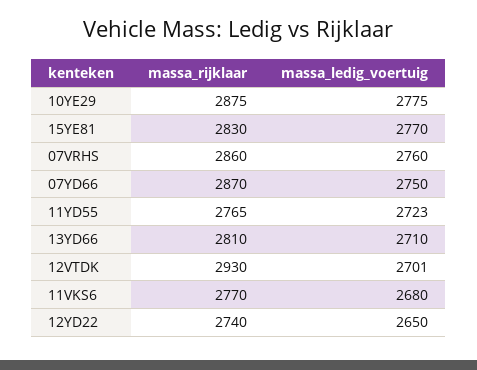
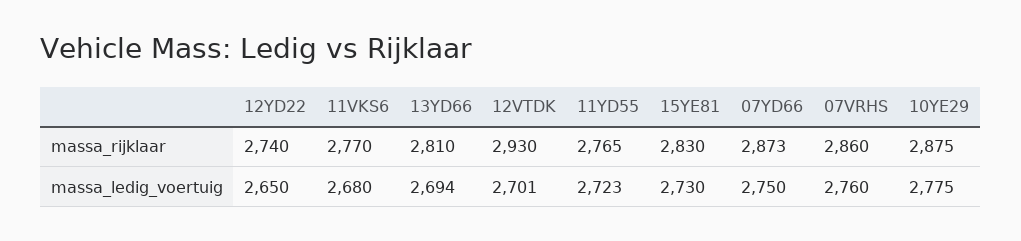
  {
    "massa_rijklaar": {
      "10YE29": 2875,
      "15YE81": 2830,
      "07VRHS": 2860,
-     "07YD66": 2870,
+     "07YD66": 2873,
      "11YD55": 2765,
      "13YD66": 2810,
      "12VTDK": 2930,
      "11VKS6": 2770,
      "12YD22": 2740
    },
    "massa_ledig_voertuig": {
      "10YE29": 2775,
-     "15YE81": 2770,
+     "15YE81": 2730,
      "07VRHS": 2760,
      "07YD66": 2750,
      "11YD55": 2723,
-     "13YD66": 2710,
+     "13YD66": 2694,
      "12VTDK": 2701,
      "11VKS6": 2680,
      "12YD22": 2650
    }
  }

